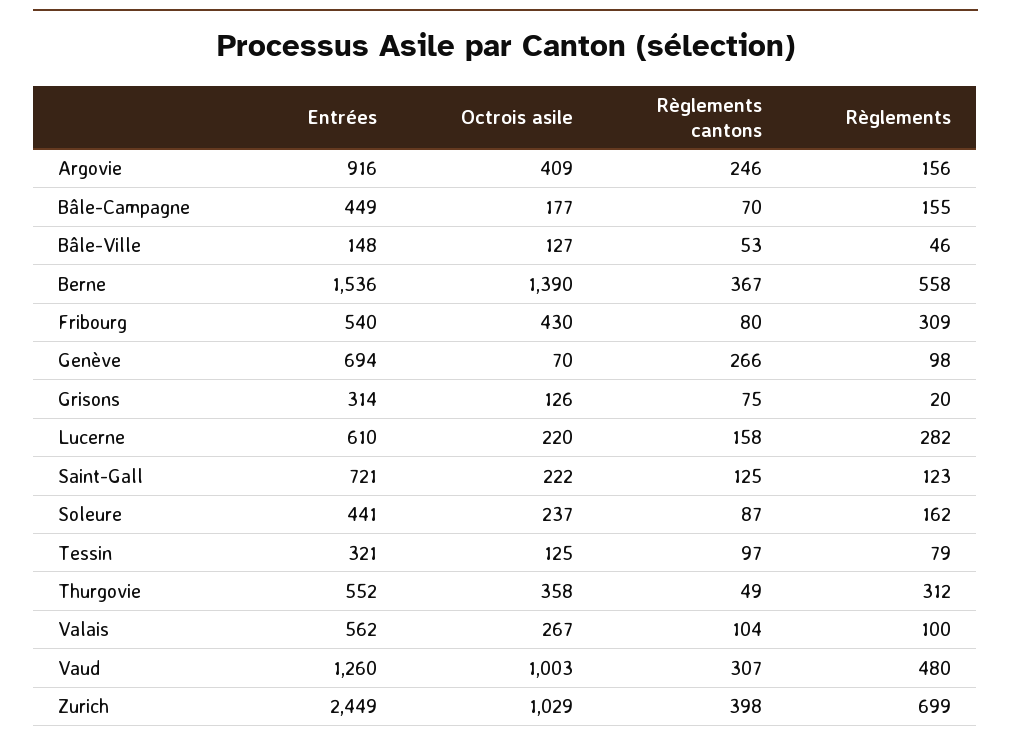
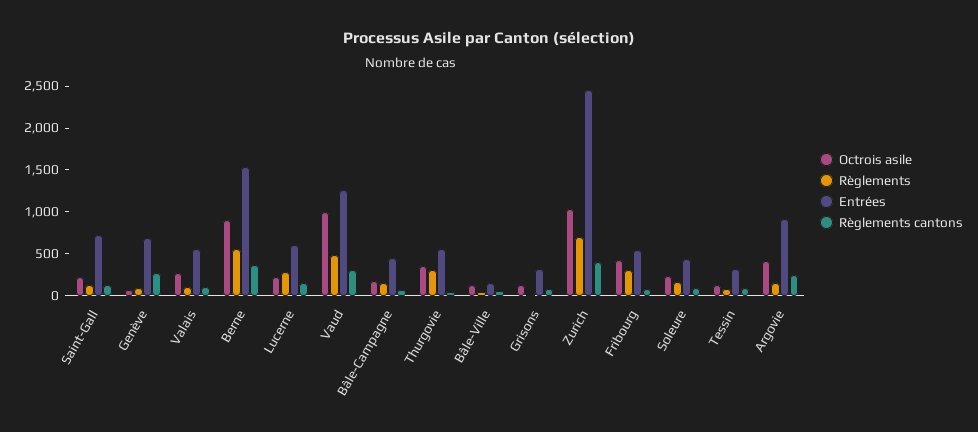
  {
    "Entrées": {
      "Argovie": 916,
      "Bâle-Campagne": 449,
      "Bâle-Ville": 148,
      "Berne": 1536,
      "Fribourg": 540,
      "Genève": 694,
      "Grisons": 314,
      "Lucerne": 610,
      "Saint-Gall": 721,
      "Soleure": 441,
      "Tessin": 321,
      "Thurgovie": 552,
      "Valais": 562,
      "Vaud": 1260,
      "Zurich": 2449
    },
    "Octrois asile": {
      "Argovie": 409,
      "Bâle-Campagne": 177,
      "Bâle-Ville": 127,
-     "Berne": 1390,
+     "Berne": 900,
      "Fribourg": 430,
      "Genève": 70,
      "Grisons": 126,
      "Lucerne": 220,
      "Saint-Gall": 222,
      "Soleure": 237,
      "Tessin": 125,
      "Thurgovie": 358,
      "Valais": 267,
      "Vaud": 1003,
      "Zurich": 1029
    },
    "Règlements cantons": {
      "Argovie": 246,
      "Bâle-Campagne": 70,
      "Bâle-Ville": 53,
      "Berne": 367,
      "Fribourg": 80,
      "Genève": 266,
      "Grisons": 75,
      "Lucerne": 158,
      "Saint-Gall": 125,
      "Soleure": 87,
      "Tessin": 97,
      "Thurgovie": 49,
      "Valais": 104,
      "Vaud": 307,
      "Zurich": 398
    },
    "Règlements": {
      "Argovie": 156,
      "Bâle-Campagne": 155,
      "Bâle-Ville": 46,
      "Berne": 558,
      "Fribourg": 309,
      "Genève": 98,
      "Grisons": 20,
      "Lucerne": 282,
      "Saint-Gall": 123,
      "Soleure": 162,
      "Tessin": 79,
      "Thurgovie": 312,
      "Valais": 100,
      "Vaud": 480,
      "Zurich": 699
    }
  }

